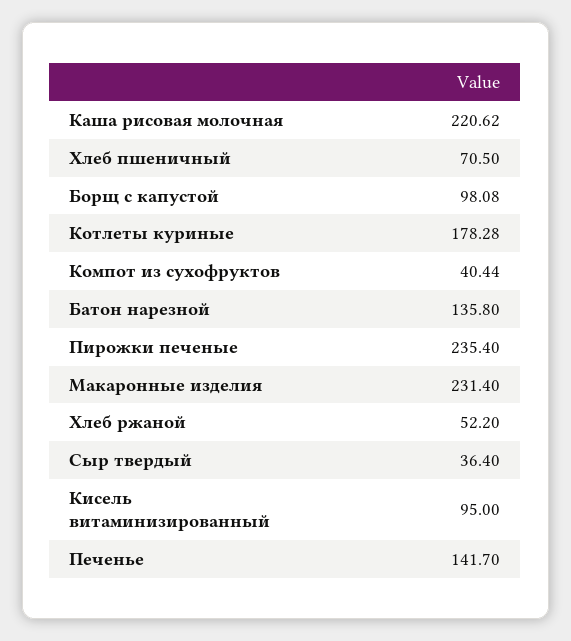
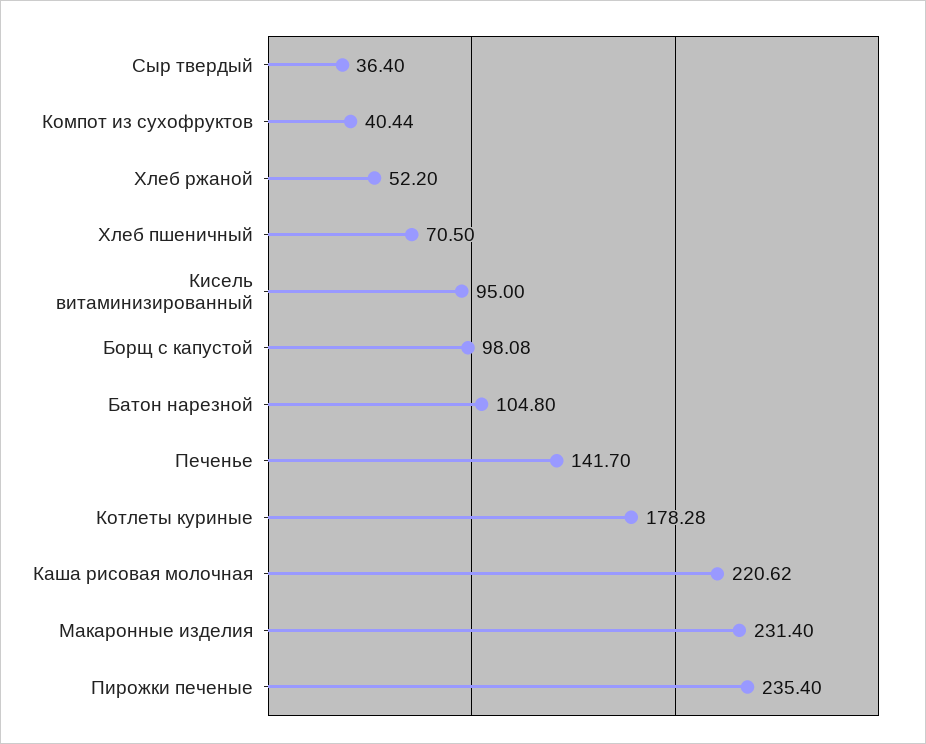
  {
    "Каша рисовая молочная": 220.62,
    "Хлеб пшеничный": 70.5,
    "Борщ с капустой": 98.08,
    "Котлеты куриные": 178.28,
    "Компот из сухофруктов": 40.44,
-   "Батон нарезной": 135.8,
+   "Батон нарезной": 104.8,
    "Пирожки печеные": 235.4,
    "Макаронные изделия": 231.4,
    "Хлеб ржаной": 52.2,
    "Сыр твердый": 36.4,
    "Кисель витаминизированный": 95,
    "Печенье": 141.7
  }

